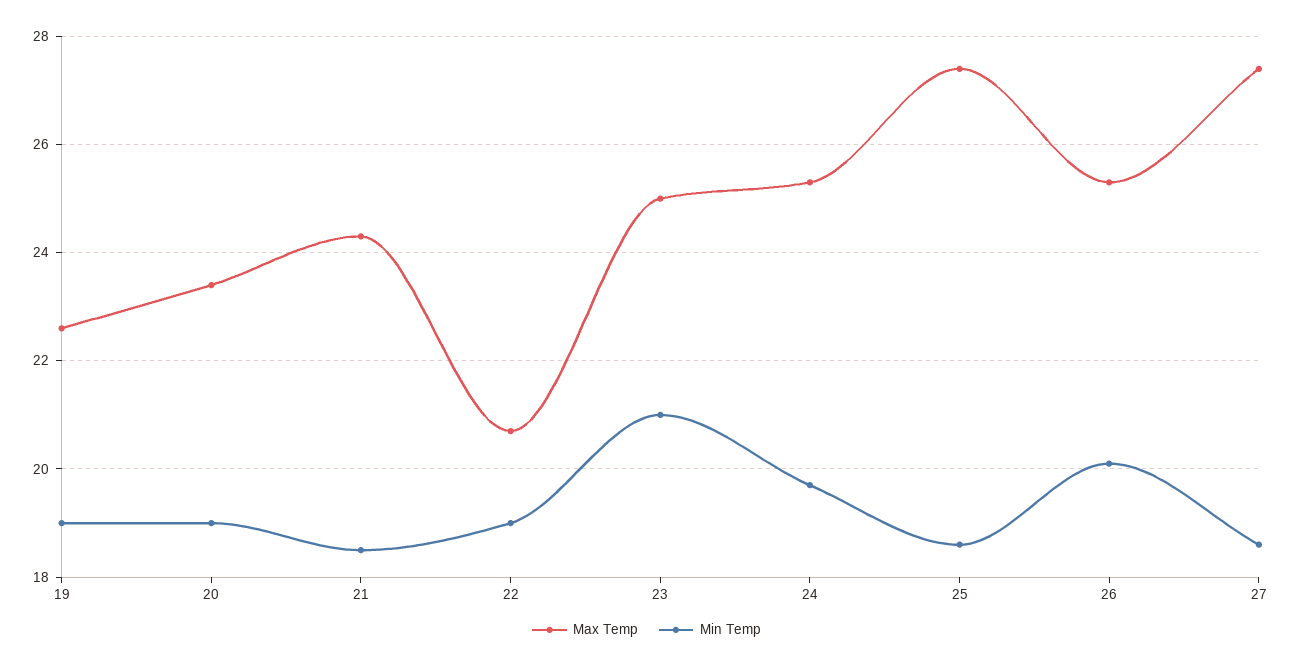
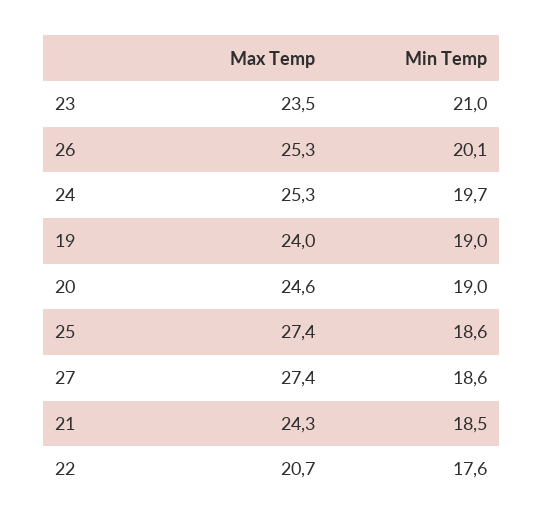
  {
    "Max Temp": {
-     "19": 22.5,
+     "19": 24,
-     "20": 23.5,
+     "20": 24.6,
      "21": 24.3,
      "22": 20.7,
-     "23": 25,
+     "23": 23.5,
      "24": 25.3,
      "25": 27.4,
      "26": 25.3,
      "27": 27.4
    },
    "Min Temp": {
      "19": 19,
      "20": 19,
      "21": 18.5,
-     "22": 19,
+     "22": 17.6,
      "23": 21,
      "24": 19.7,
      "25": 18.6,
      "26": 20.1,
      "27": 18.6
    }
  }

